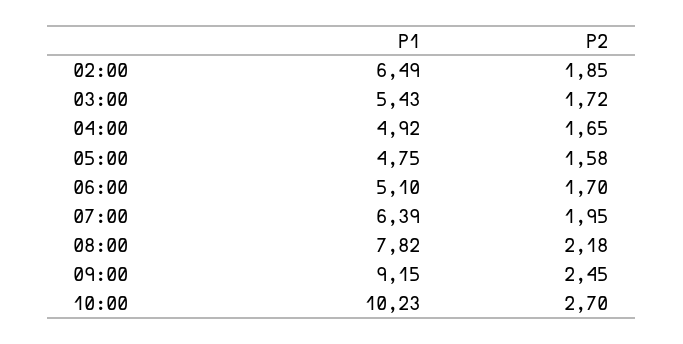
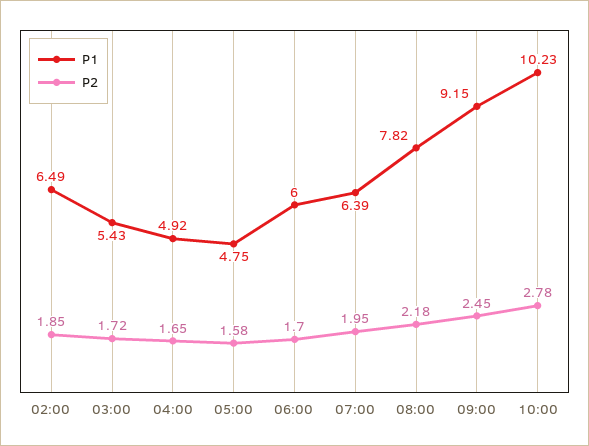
  {
    "P1": {
      "02:00": 6.49,
      "03:00": 5.43,
      "04:00": 4.92,
      "05:00": 4.75,
-     "06:00": 5.1,
+     "06:00": 6,
      "07:00": 6.39,
      "08:00": 7.82,
      "09:00": 9.15,
      "10:00": 10.23
    },
    "P2": {
      "02:00": 1.85,
      "03:00": 1.72,
      "04:00": 1.65,
      "05:00": 1.58,
      "06:00": 1.7,
      "07:00": 1.95,
      "08:00": 2.18,
      "09:00": 2.45,
-     "10:00": 2.7
+     "10:00": 2.78
    }
  }

